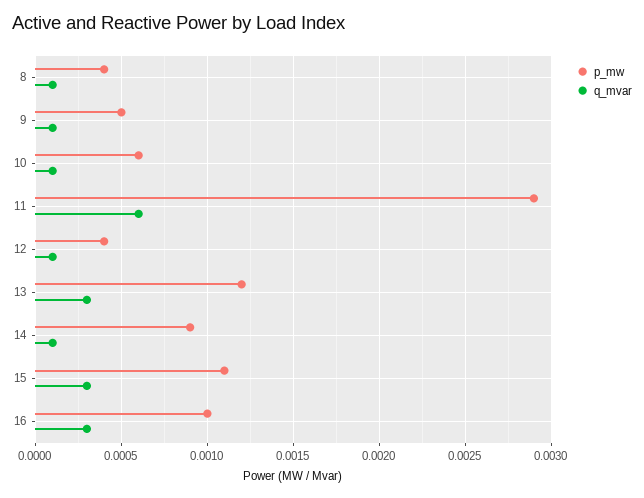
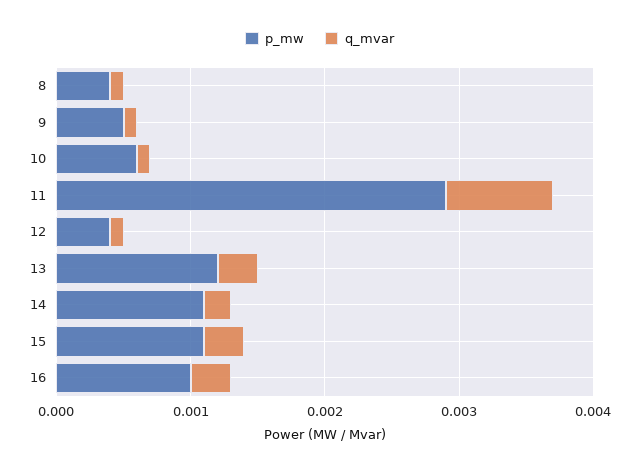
  {
    "p_mw": {
      "8": 0.0004,
      "9": 0.0005,
      "10": 0.0006,
      "11": 0.0029,
      "12": 0.0004,
      "13": 0.0012,
-     "14": 0.0009,
+     "14": 0.0011,
      "15": 0.0011,
      "16": 0.001
    },
    "q_mvar": {
      "8": 0.0001,
      "9": 0.0001,
      "10": 0.0001,
-     "11": 0.0006,
+     "11": 0.0008,
      "12": 0.0001,
      "13": 0.0003,
-     "14": 0.0001,
+     "14": 0.0002,
      "15": 0.0003,
      "16": 0.0003
    }
  }

